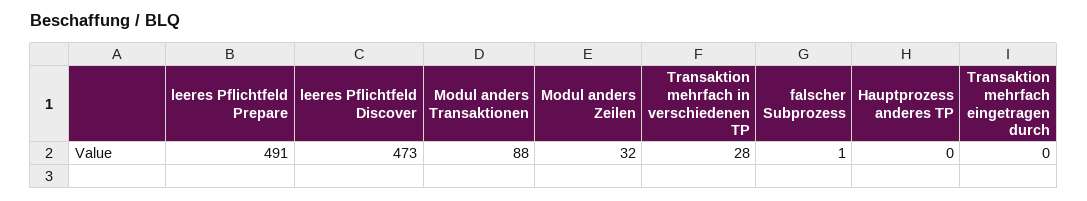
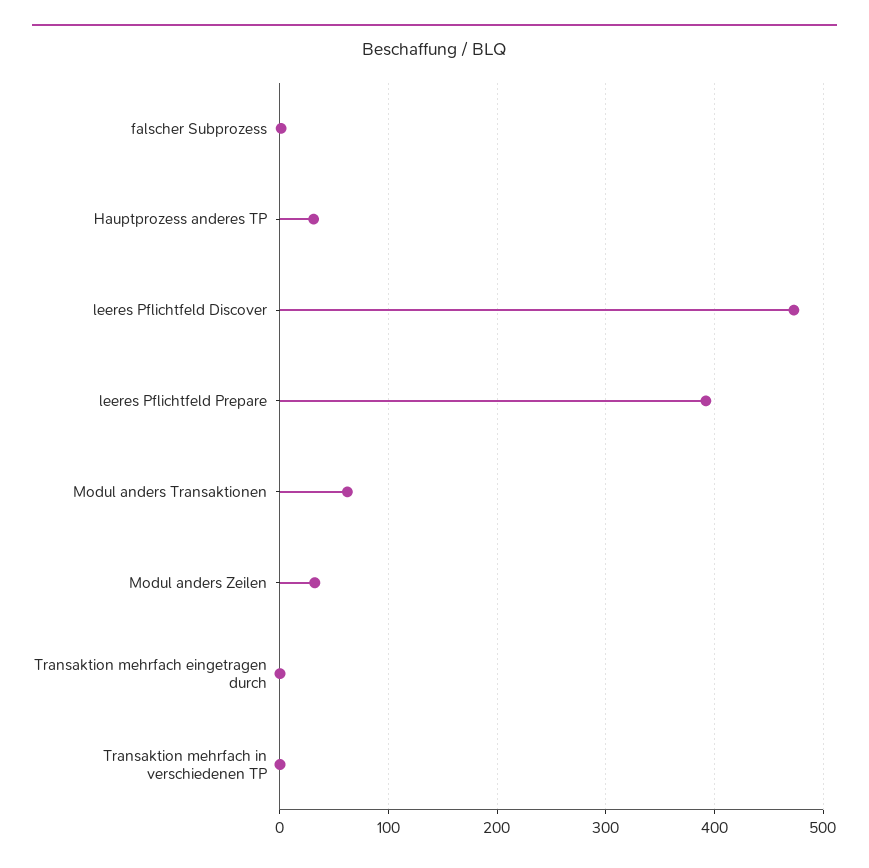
  {
-   "leeres Pflichtfeld Prepare": 491,
+   "leeres Pflichtfeld Prepare": 390,
    "leeres Pflichtfeld Discover": 473,
-   "Modul anders Transaktionen": 88,
+   "Modul anders Transaktionen": 60,
    "Modul anders Zeilen": 32,
-   "Transaktion mehrfach in verschiedenen TP": 28,
+   "Transaktion mehrfach in verschiedenen TP": 0,
    "falscher Subprozess": 1,
-   "Hauptprozess anderes TP": 0,
+   "Hauptprozess anderes TP": 30,
    "Transaktion mehrfach eingetragen durch": 0
  }

